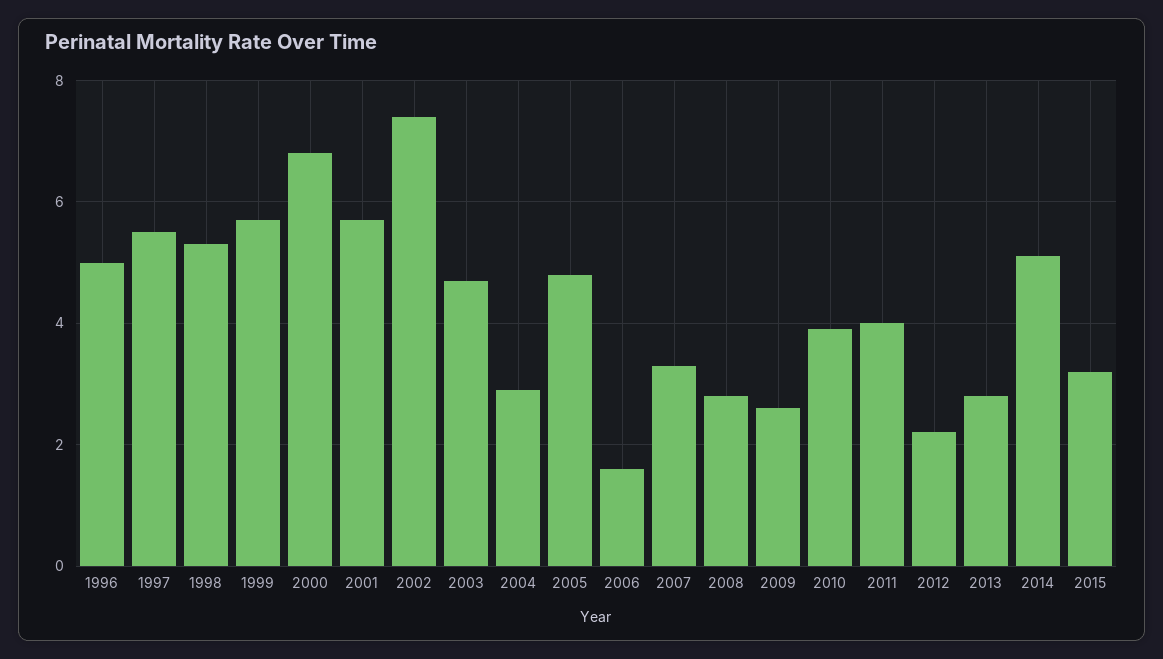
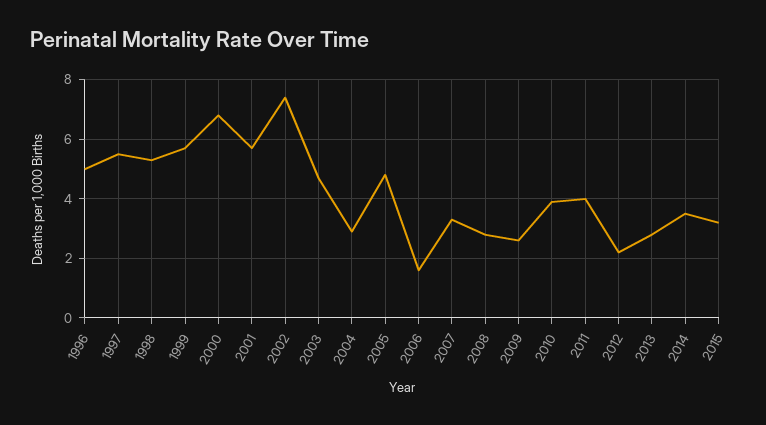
  {
    "1996": 5,
    "1997": 5.5,
    "1998": 5.5,
    "1999": 5.5,
    "2000": 7,
    "2001": 5.5,
    "2002": 7.5,
    "2003": 4.5,
    "2004": 3,
    "2005": 5,
    "2006": 1.5,
    "2007": 3.5,
    "2008": 3,
    "2009": 2.5,
    "2010": 4,
    "2011": 4,
    "2012": 2,
    "2013": 3,
-   "2014": 5,
+   "2014": 3.5,
    "2015": 3
  }

